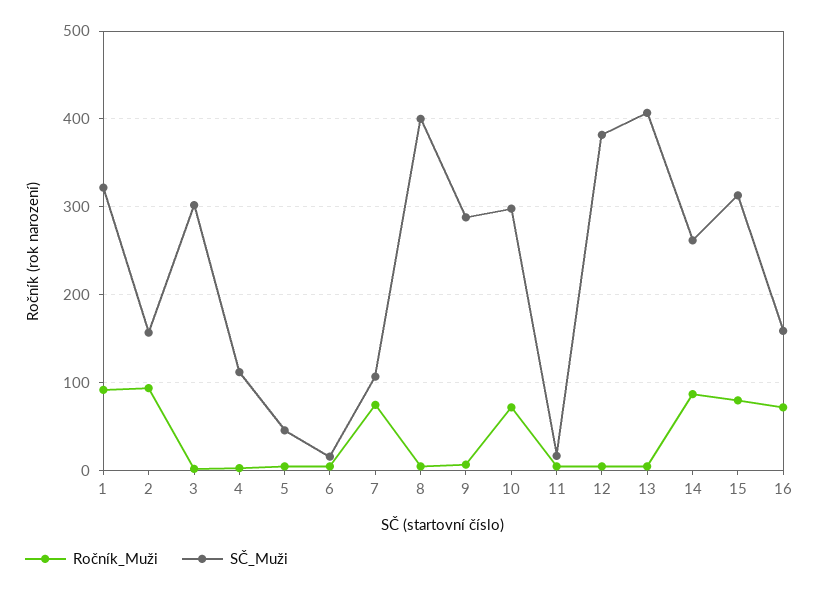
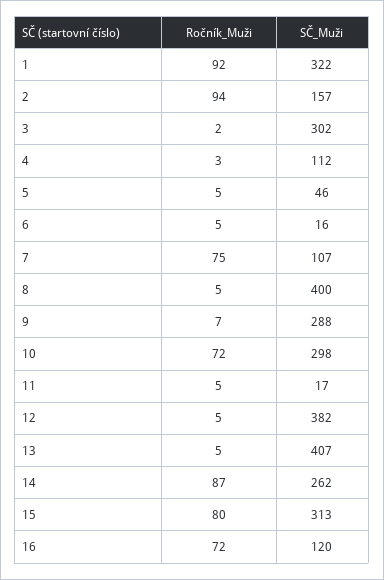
  {
    "Ročník_Muži": {
      "1": 92,
      "2": 94,
      "3": 2,
      "4": 3,
      "5": 5,
      "6": 5,
      "7": 75,
      "8": 5,
      "9": 7,
      "10": 72,
      "11": 5,
      "12": 5,
      "13": 5,
      "14": 87,
      "15": 80,
      "16": 72
    },
    "SČ_Muži": {
      "1": 322,
      "2": 157,
      "3": 302,
      "4": 112,
      "5": 46,
      "6": 16,
      "7": 107,
      "8": 400,
      "9": 288,
      "10": 298,
      "11": 17,
      "12": 382,
      "13": 407,
      "14": 262,
      "15": 313,
-     "16": 160
+     "16": 120
    }
  }

